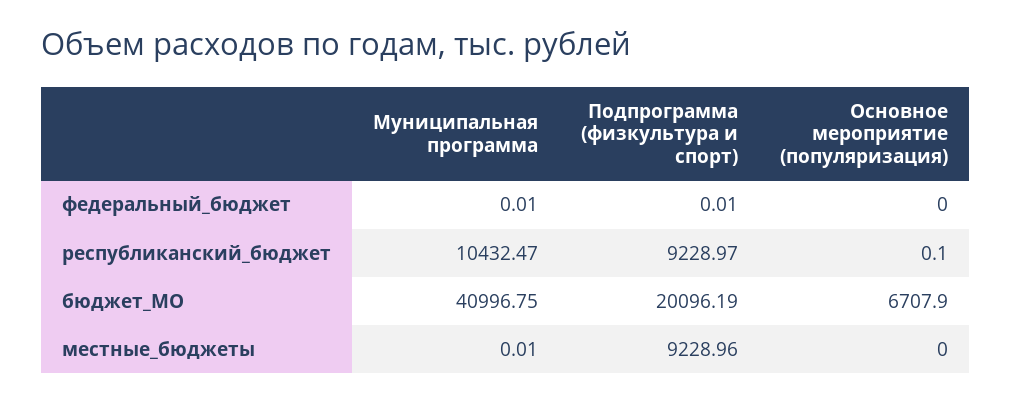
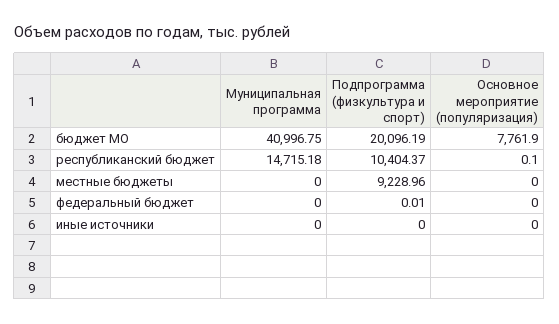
  {
    "Муниципальная программа": {
-     "федеральный_бюджет": 0.01,
+     "федеральный_бюджет": 0,
-     "республиканский_бюджет": 10432.47,
+     "республиканский_бюджет": 14715.18,
      "бюджет_МО": 40996.75,
-     "местные_бюджеты": 0.01
+     "местные_бюджеты": 0,
+     "иные источники": 0
    },
    "Подпрограмма (физкультура и спорт)": {
      "федеральный_бюджет": 0.01,
-     "республиканский_бюджет": 9228.97,
+     "республиканский_бюджет": 10404.37,
      "бюджет_МО": 20096.19,
-     "местные_бюджеты": 9228.96
+     "местные_бюджеты": 9228.96,
+     "иные источники": 0
    },
    "Основное мероприятие (популяризация)": {
      "федеральный_бюджет": 0,
      "республиканский_бюджет": 0.1,
-     "бюджет_МО": 6707.9,
+     "бюджет_МО": 7761.9,
-     "местные_бюджеты": 0
+     "местные_бюджеты": 0,
+     "иные источники": 0
    }
  }

